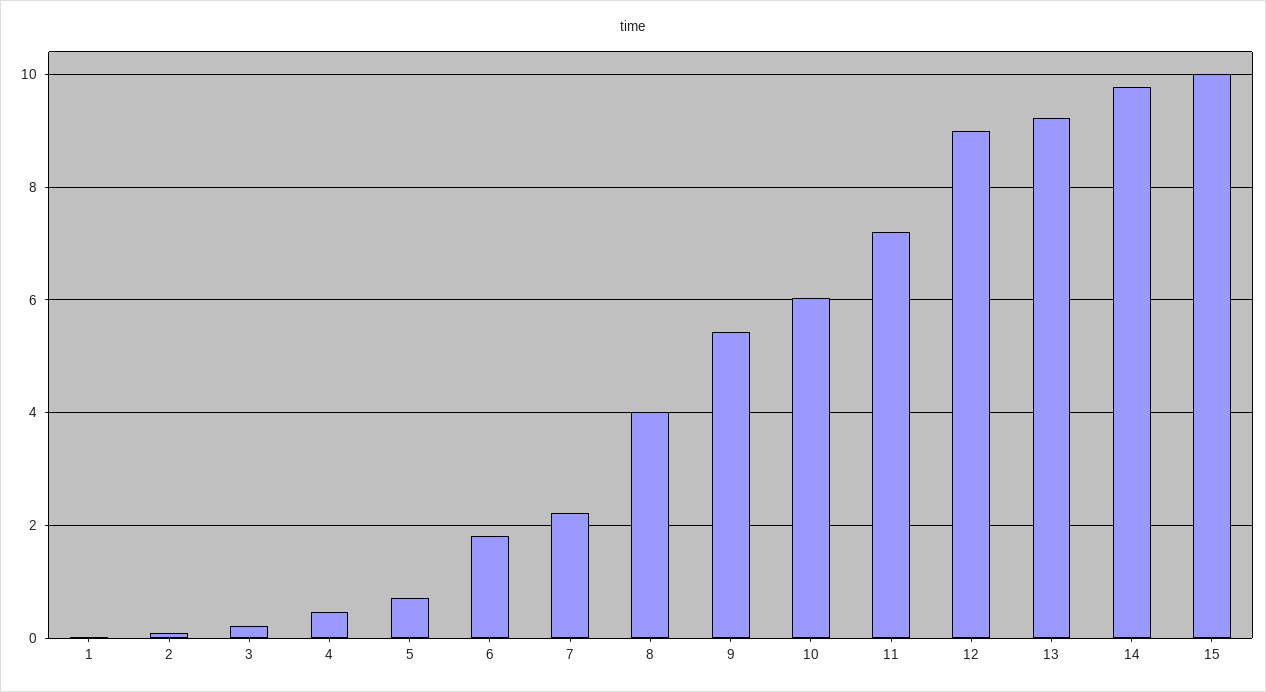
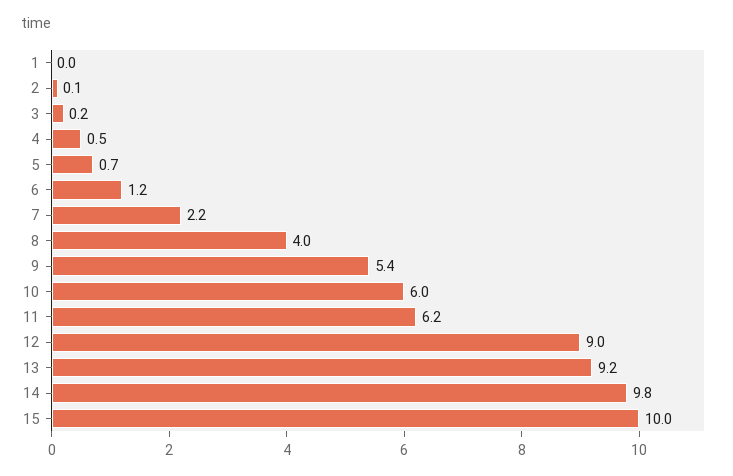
  {
    "1": 0,
    "2": 0.1,
    "3": 0.2,
    "4": 0.5,
    "5": 0.7,
-   "6": 1.8,
+   "6": 1.2,
    "7": 2.2,
    "8": 4,
    "9": 5.4,
    "10": 6,
-   "11": 7.2,
+   "11": 6.2,
    "12": 9,
    "13": 9.2,
    "14": 9.8,
    "15": 10
  }

